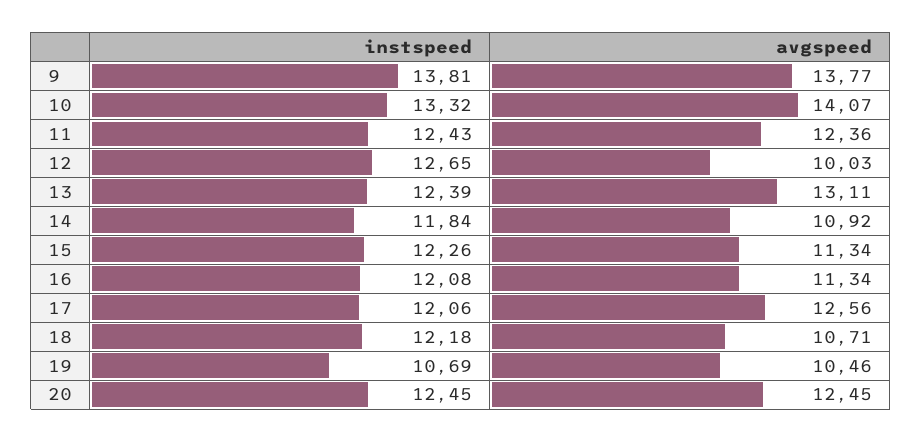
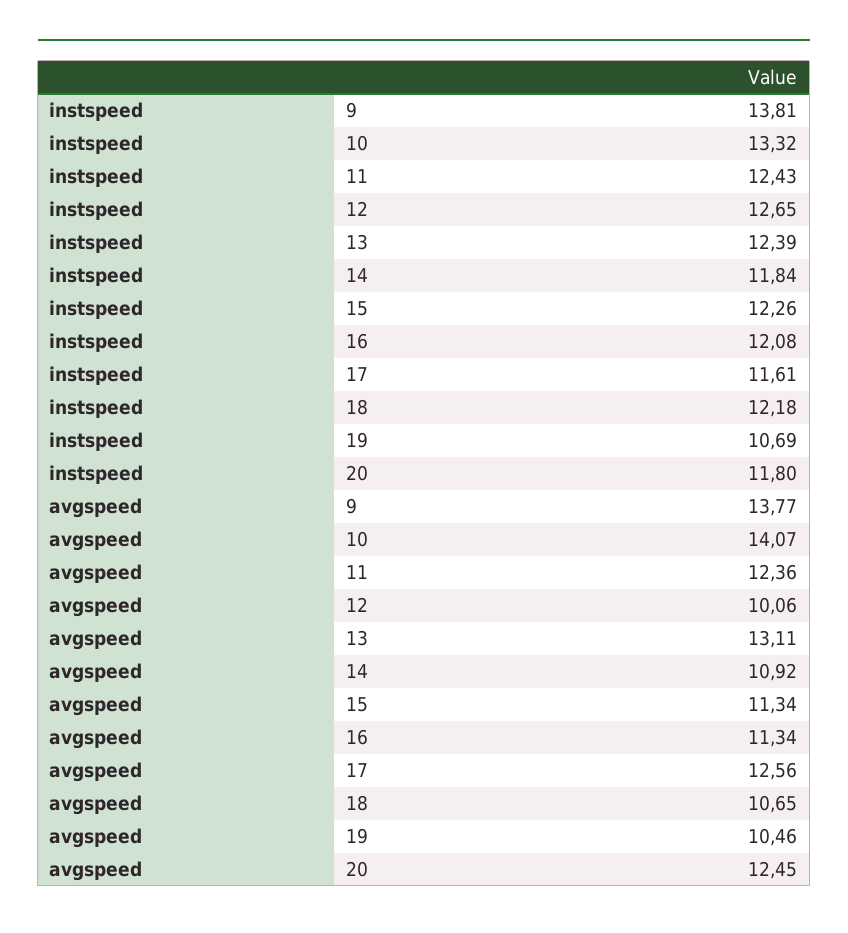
  {
    "instspeed": {
      "9": 13.81,
      "10": 13.32,
      "11": 12.43,
      "12": 12.65,
      "13": 12.39,
      "14": 11.84,
      "15": 12.26,
      "16": 12.08,
-     "17": 12.06,
+     "17": 11.61,
      "18": 12.18,
      "19": 10.69,
-     "20": 12.45
+     "20": 11.8
    },
    "avgspeed": {
      "9": 13.77,
      "10": 14.07,
      "11": 12.36,
-     "12": 10.03,
+     "12": 10.06,
      "13": 13.11,
      "14": 10.92,
      "15": 11.34,
      "16": 11.34,
      "17": 12.56,
-     "18": 10.71,
+     "18": 10.65,
      "19": 10.46,
      "20": 12.45
    }
  }

